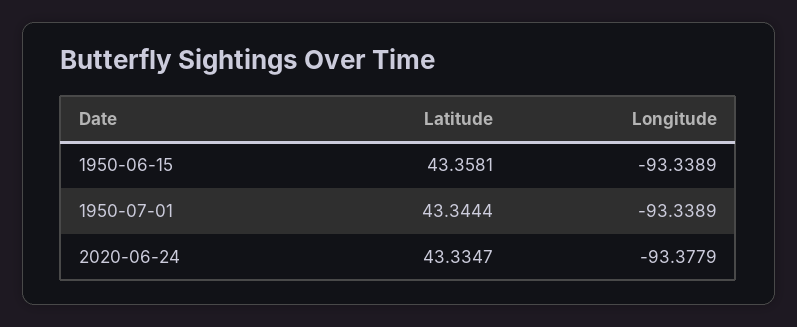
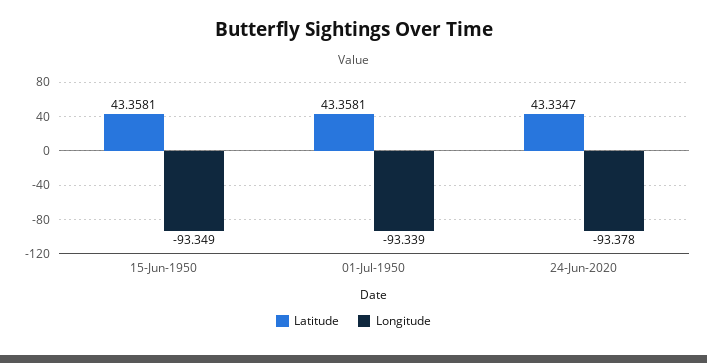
  {
    "Latitude": {
      "1950-06-15": 43.3581,
-     "1950-07-01": 43.3444,
+     "1950-07-01": 43.3581,
      "2020-06-24": 43.3347
    },
    "Longitude": {
-     "1950-06-15": -93.3389,
+     "1950-06-15": -93.349,
      "1950-07-01": -93.3389,
      "2020-06-24": -93.3779
    }
  }

